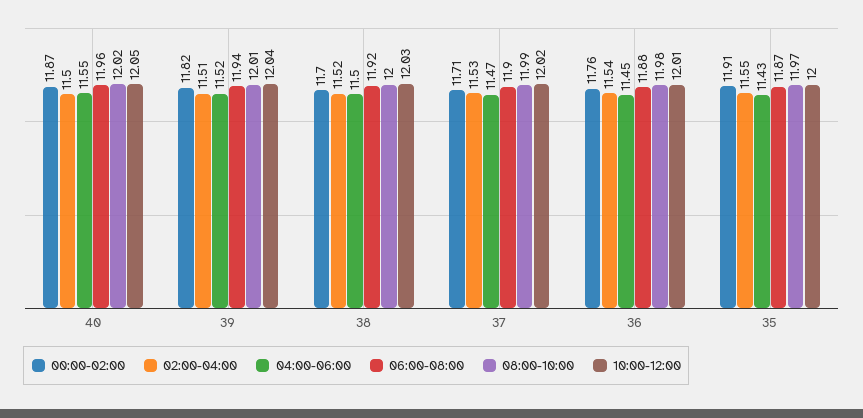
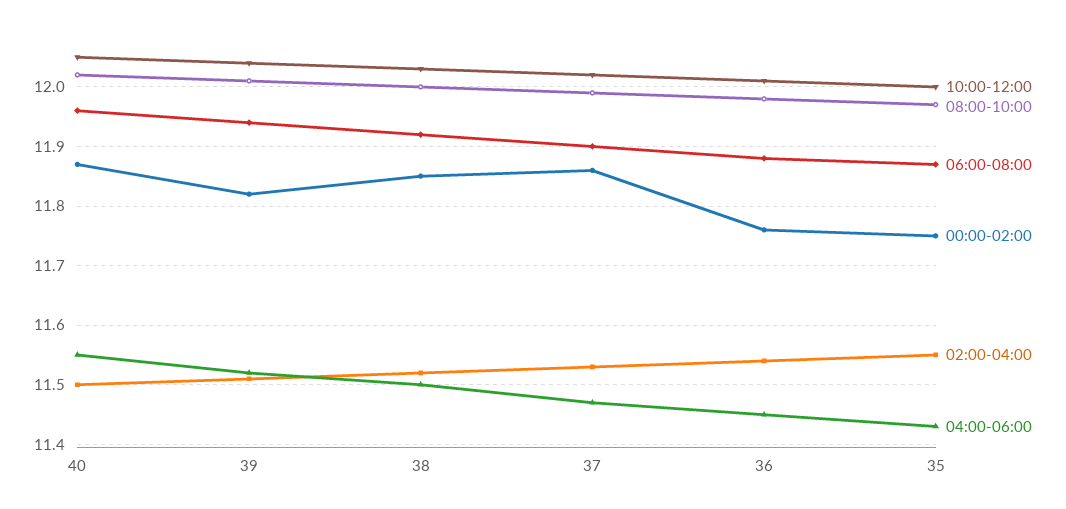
  {
    "00:00-02:00": {
      "40": 11.87,
      "39": 11.82,
-     "38": 11.7,
+     "38": 11.85,
-     "37": 11.71,
+     "37": 11.85,
      "36": 11.76,
-     "35": 11.91
+     "35": 11.75
    },
    "02:00-04:00": {
      "40": 11.5,
      "39": 11.51,
      "38": 11.52,
      "37": 11.53,
      "36": 11.54,
      "35": 11.55
    },
    "04:00-06:00": {
      "40": 11.55,
      "39": 11.52,
      "38": 11.5,
      "37": 11.47,
      "36": 11.45,
      "35": 11.43
    },
    "06:00-08:00": {
      "40": 11.96,
      "39": 11.94,
      "38": 11.92,
      "37": 11.9,
      "36": 11.88,
      "35": 11.87
    },
    "08:00-10:00": {
      "40": 12.02,
      "39": 12.01,
      "38": 12,
      "37": 11.99,
      "36": 11.98,
      "35": 11.97
    },
    "10:00-12:00": {
      "40": 12.05,
      "39": 12.04,
      "38": 12.03,
      "37": 12.02,
      "36": 12.01,
      "35": 12
    }
  }

